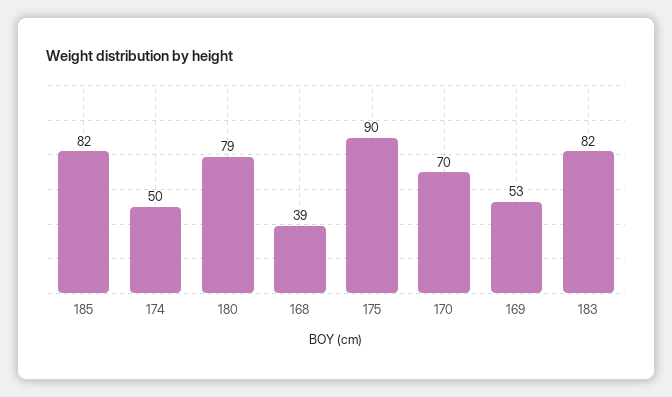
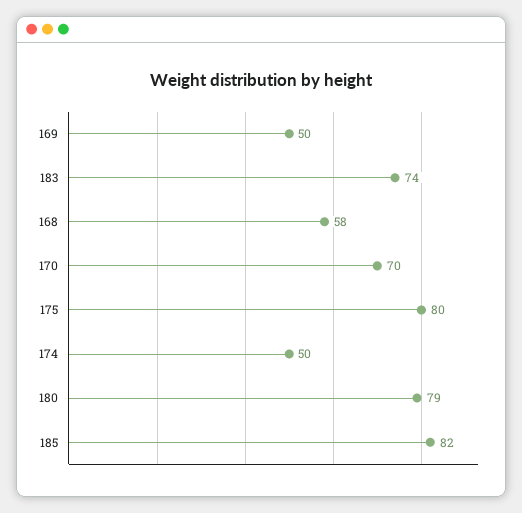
  {
    "185": 82,
    "174": 50,
    "180": 79,
-   "168": 39,
+   "168": 58,
-   "175": 90,
+   "175": 80,
    "170": 70,
-   "169": 53,
+   "169": 50,
-   "183": 82
+   "183": 74
  }

